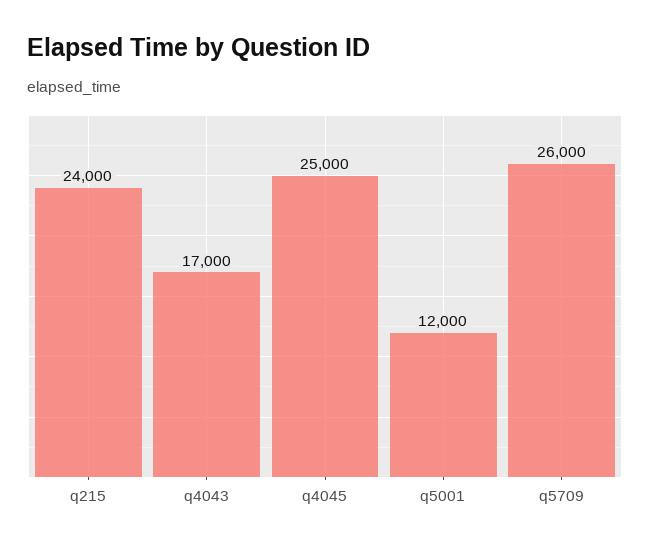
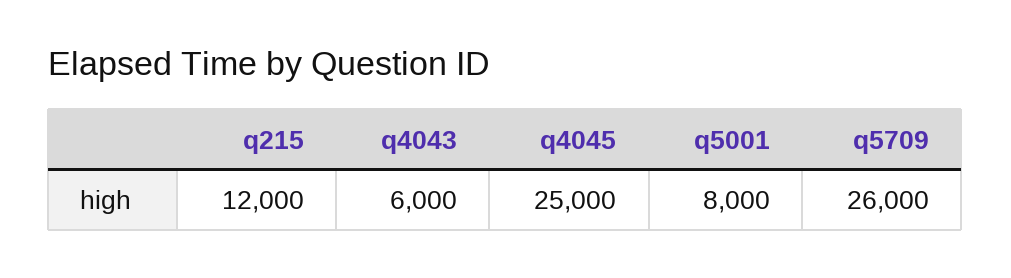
  {
-   "q215": 24000,
+   "q215": 12000,
-   "q4043": 17000,
+   "q4043": 6000,
    "q4045": 25000,
-   "q5001": 12000,
+   "q5001": 8000,
    "q5709": 26000
  }

